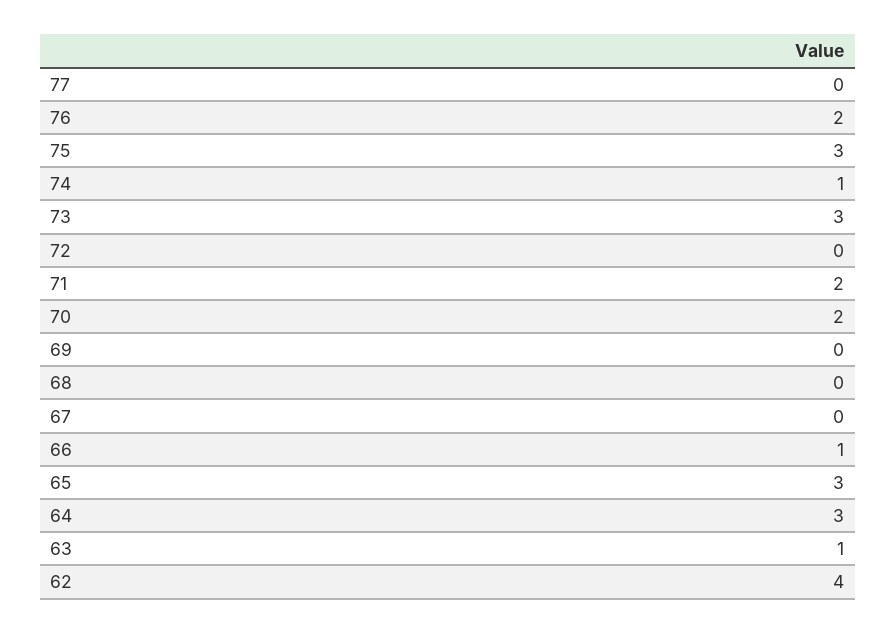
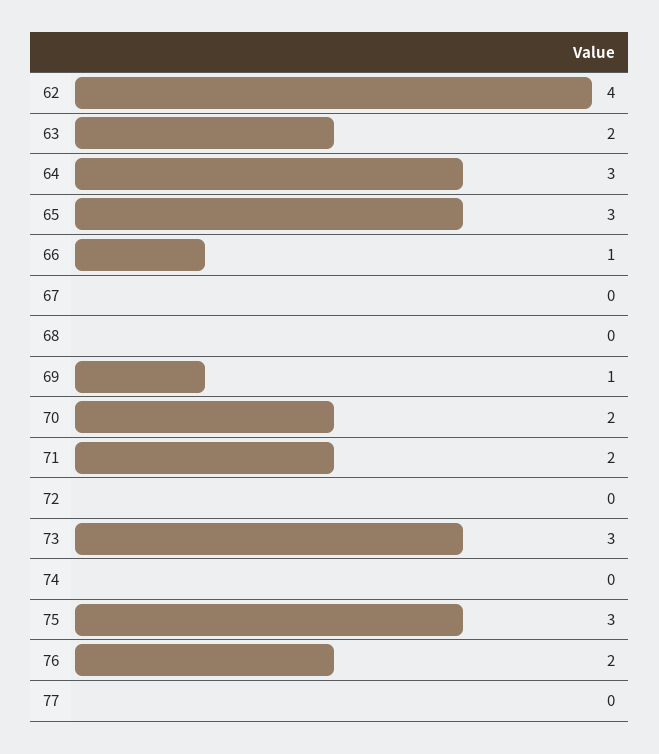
  {
    "77": 0,
    "76": 2,
    "75": 3,
-   "74": 1,
+   "74": 0,
    "73": 3,
    "72": 0,
    "71": 2,
    "70": 2,
-   "69": 0,
+   "69": 1,
    "68": 0,
    "67": 0,
    "66": 1,
    "65": 3,
    "64": 3,
-   "63": 1,
+   "63": 2,
    "62": 4
  }

